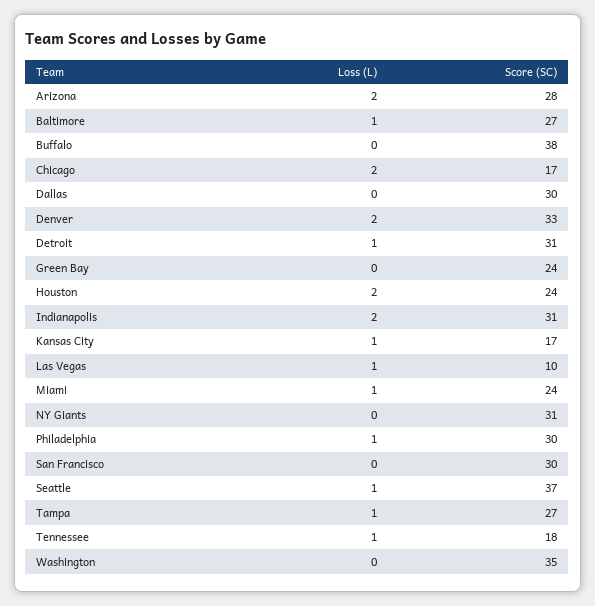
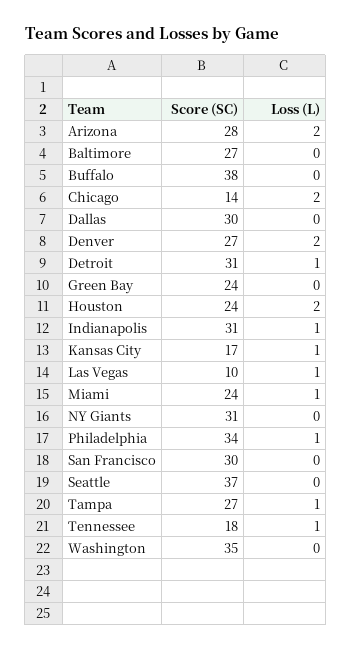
  {
    "Loss (L)": {
      "Arizona": 2,
-     "Baltimore": 1,
+     "Baltimore": 0,
      "Buffalo": 0,
      "Chicago": 2,
      "Dallas": 0,
      "Denver": 2,
      "Detroit": 1,
      "Green Bay": 0,
      "Houston": 2,
-     "Indianapolis": 2,
+     "Indianapolis": 1,
      "Kansas City": 1,
      "Las Vegas": 1,
      "Miami": 1,
      "NY Giants": 0,
      "Philadelphia": 1,
      "San Francisco": 0,
-     "Seattle": 1,
+     "Seattle": 0,
      "Tampa": 1,
      "Tennessee": 1,
      "Washington": 0
    },
    "Score (SC)": {
      "Arizona": 28,
      "Baltimore": 27,
      "Buffalo": 38,
-     "Chicago": 17,
+     "Chicago": 14,
      "Dallas": 30,
-     "Denver": 33,
+     "Denver": 27,
      "Detroit": 31,
      "Green Bay": 24,
      "Houston": 24,
      "Indianapolis": 31,
      "Kansas City": 17,
      "Las Vegas": 10,
      "Miami": 24,
      "NY Giants": 31,
-     "Philadelphia": 30,
+     "Philadelphia": 34,
      "San Francisco": 30,
      "Seattle": 37,
      "Tampa": 27,
      "Tennessee": 18,
      "Washington": 35
    }
  }

